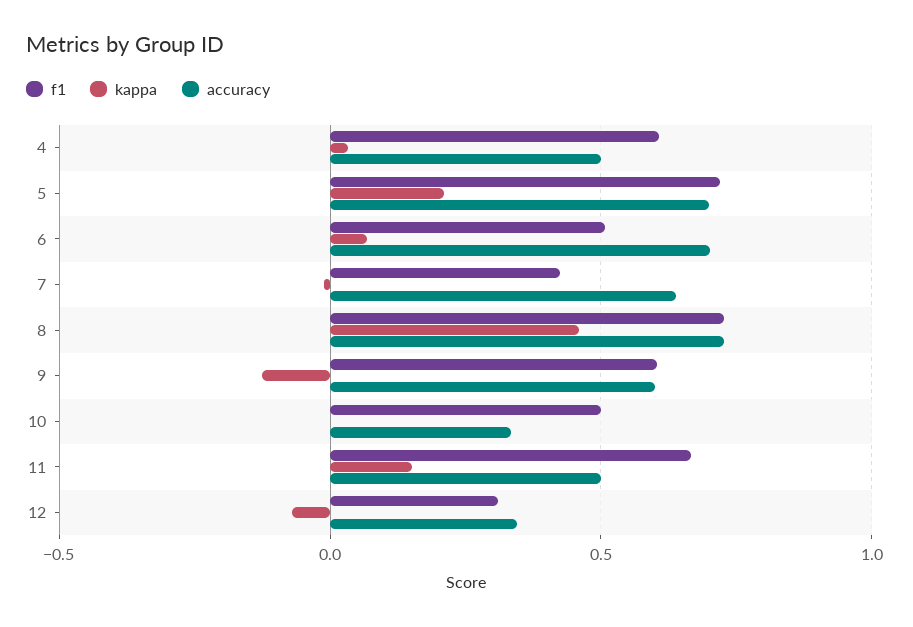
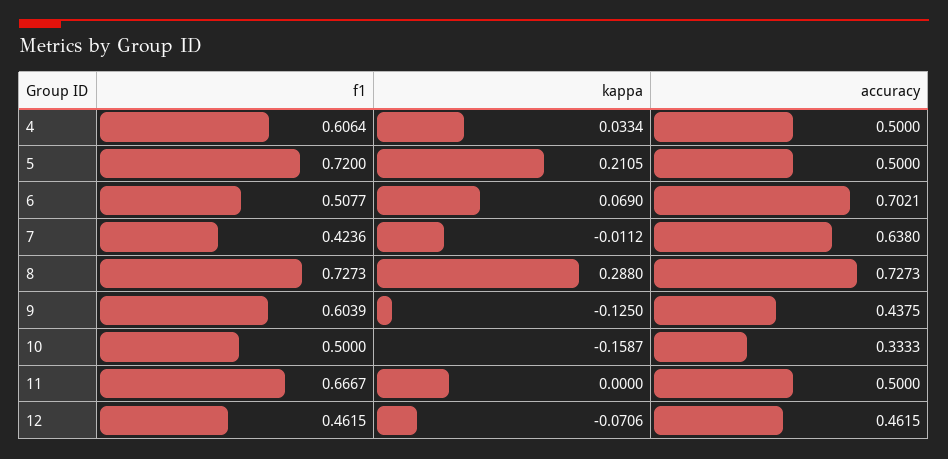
  {
    "f1": {
      "4": 0.6064,
      "5": 0.72,
      "6": 0.5077,
      "7": 0.4236,
      "8": 0.7273,
      "9": 0.6039,
      "10": 0.5,
      "11": 0.6667,
-     "12": 0.3
+     "12": 0.4615
    },
    "kappa": {
      "4": 0.0334,
      "5": 0.2105,
      "6": 0.069,
      "7": -0.0112,
-     "8": 0.45,
+     "8": 0.288,
      "9": -0.125,
-     "10": 0,
+     "10": -0.1587,
-     "11": 0.15,
+     "11": 0,
      "12": -0.0706
    },
    "accuracy": {
      "4": 0.5,
-     "5": 0.7,
+     "5": 0.5,
      "6": 0.7021,
      "7": 0.638,
      "8": 0.7273,
-     "9": 0.6,
+     "9": 0.4375,
      "10": 0.3333,
      "11": 0.5,
-     "12": 0.35
+     "12": 0.4615
    }
  }

